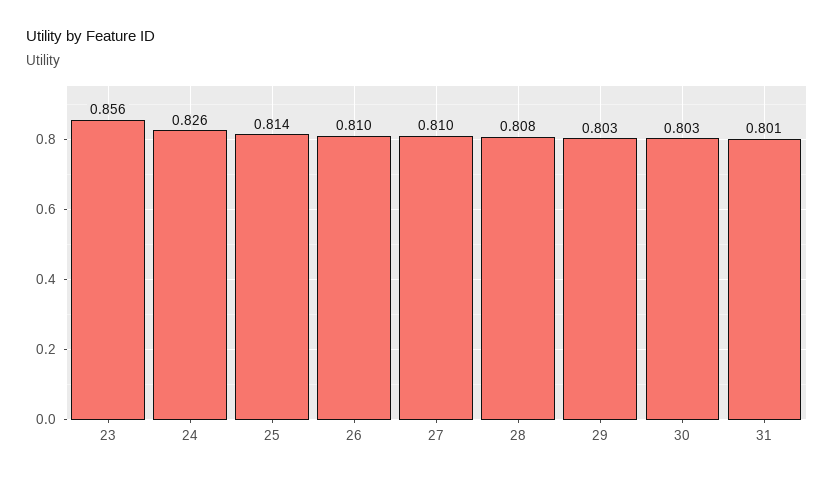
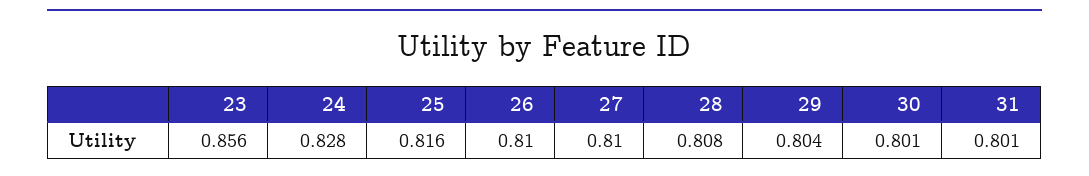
  {
    "23": 0.856,
-   "24": 0.826,
+   "24": 0.828,
-   "25": 0.814,
+   "25": 0.816,
    "26": 0.81,
    "27": 0.81,
    "28": 0.808,
-   "29": 0.803,
+   "29": 0.804,
-   "30": 0.803,
+   "30": 0.801,
    "31": 0.801
  }

